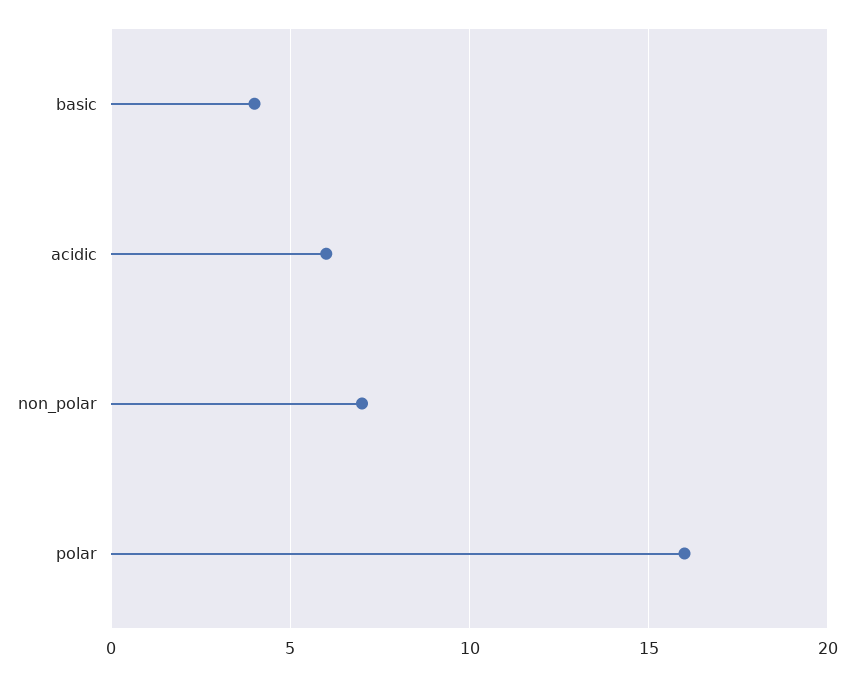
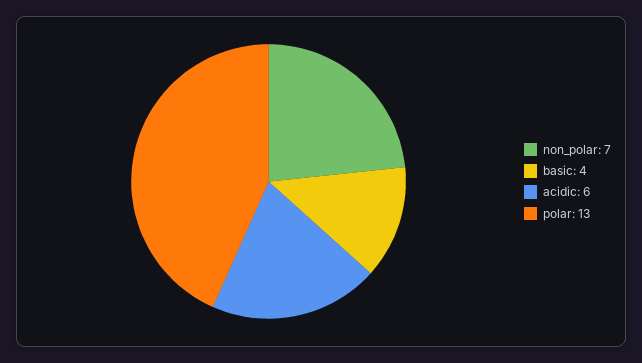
  {
    "basic": 4,
    "acidic": 6,
    "non_polar": 7,
-   "polar": 16
+   "polar": 13
  }

